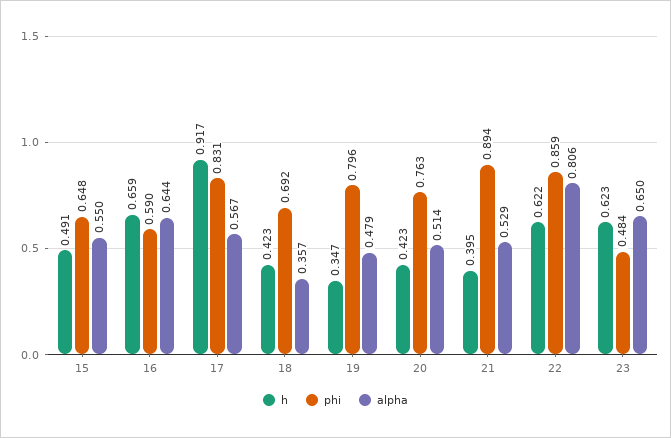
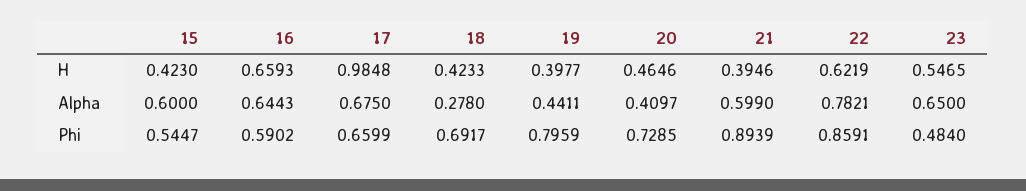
  {
    "h": {
-     "15": 0.491,
+     "15": 0.423,
      "16": 0.6593,
-     "17": 0.917,
+     "17": 0.9848,
      "18": 0.4233,
-     "19": 0.347,
+     "19": 0.3977,
-     "20": 0.423,
+     "20": 0.4646,
      "21": 0.3946,
      "22": 0.6219,
-     "23": 0.623
+     "23": 0.5465
    },
    "phi": {
-     "15": 0.648,
+     "15": 0.5447,
      "16": 0.5902,
-     "17": 0.831,
+     "17": 0.6599,
      "18": 0.6917,
      "19": 0.7959,
-     "20": 0.763,
+     "20": 0.7285,
      "21": 0.8939,
      "22": 0.8591,
      "23": 0.484
    },
    "alpha": {
-     "15": 0.55,
+     "15": 0.6,
      "16": 0.6443,
-     "17": 0.567,
+     "17": 0.675,
-     "18": 0.357,
+     "18": 0.278,
-     "19": 0.479,
+     "19": 0.4411,
-     "20": 0.514,
+     "20": 0.4097,
-     "21": 0.529,
+     "21": 0.599,
-     "22": 0.806,
+     "22": 0.7821,
      "23": 0.65
    }
  }

